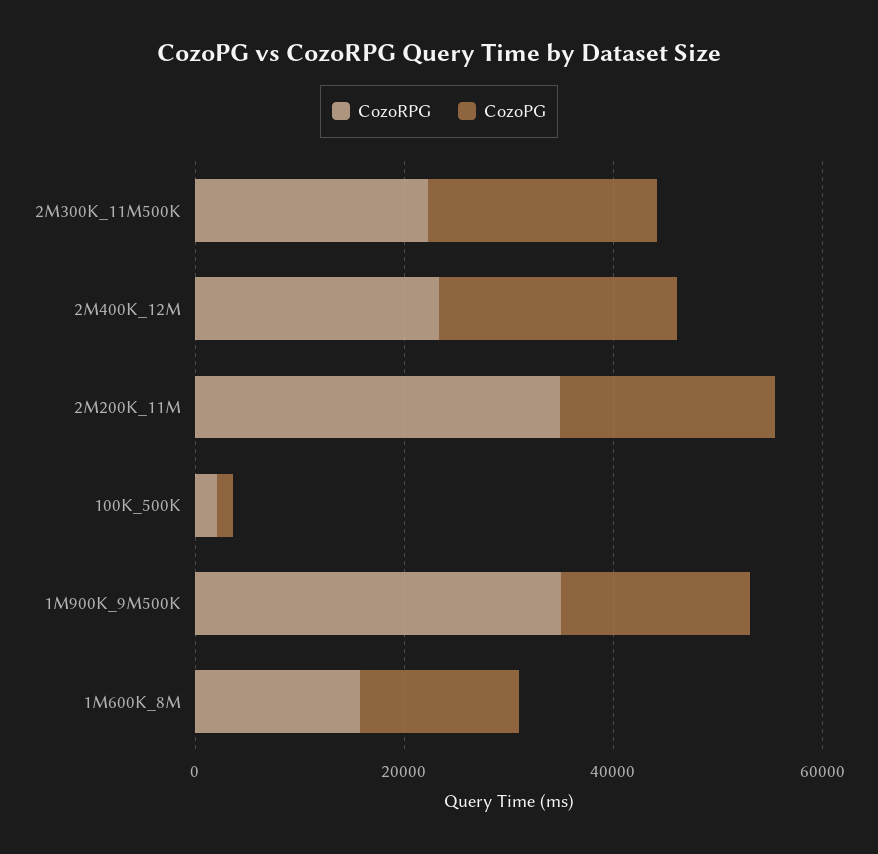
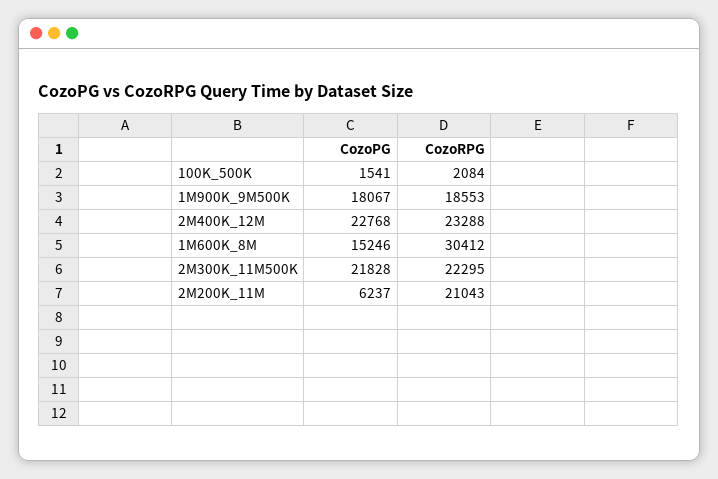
  {
    "CozoRPG": {
      "2M300K_11M500K": 22295,
      "2M400K_12M": 23288,
-     "2M200K_11M": 35000,
+     "2M200K_11M": 21043,
      "100K_500K": 2084,
-     "1M900K_9M500K": 35000,
+     "1M900K_9M500K": 18553,
-     "1M600K_8M": 15000
+     "1M600K_8M": 30412
    },
    "CozoPG": {
      "2M300K_11M500K": 21828,
      "2M400K_12M": 22768,
-     "2M200K_11M": 20000,
+     "2M200K_11M": 6237,
      "100K_500K": 1541,
      "1M900K_9M500K": 18067,
      "1M600K_8M": 15246
    }
  }

